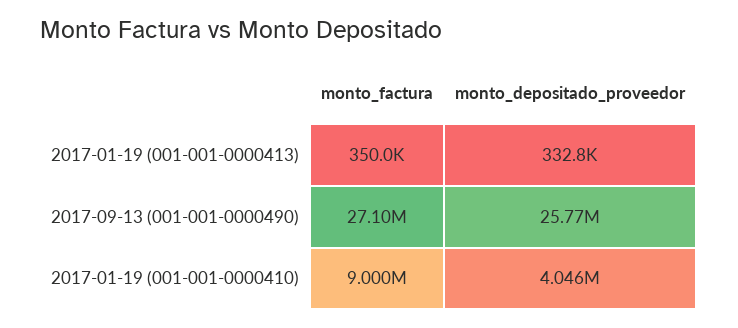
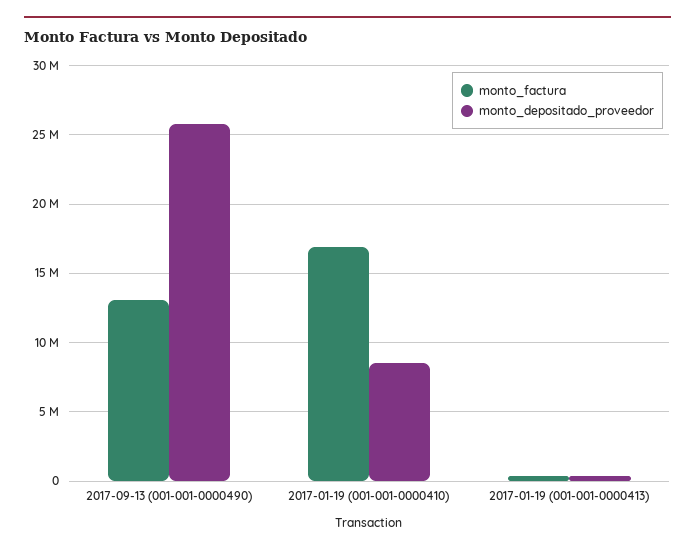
  {
    "monto_factura": {
      "2017-01-19 (001-001-0000413)": 350000,
-     "2017-09-13 (001-001-0000490)": 27100000,
+     "2017-09-13 (001-001-0000490)": 13000000,
-     "2017-01-19 (001-001-0000410)": 9000000
+     "2017-01-19 (001-001-0000410)": 17000000
    },
    "monto_depositado_proveedor": {
      "2017-01-19 (001-001-0000413)": 332800,
      "2017-09-13 (001-001-0000490)": 25770000,
-     "2017-01-19 (001-001-0000410)": 4046000
+     "2017-01-19 (001-001-0000410)": 8500000
    }
  }

